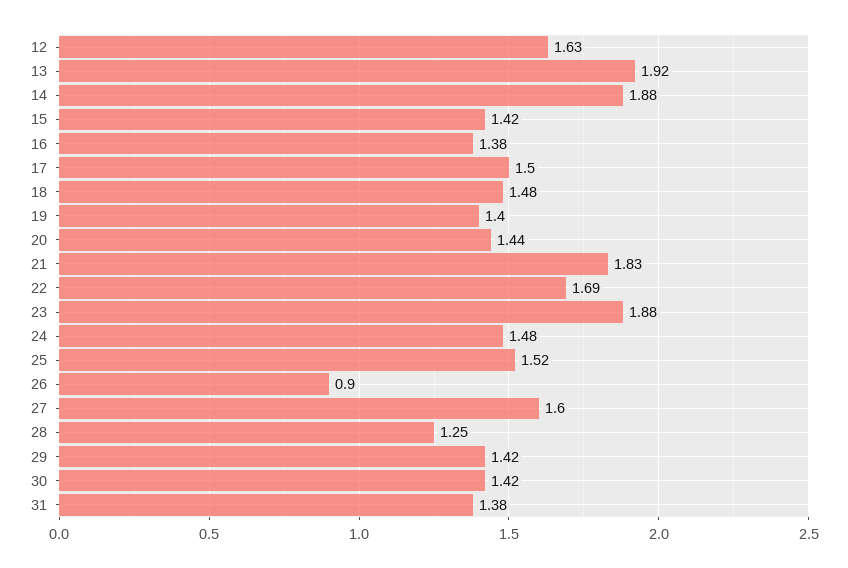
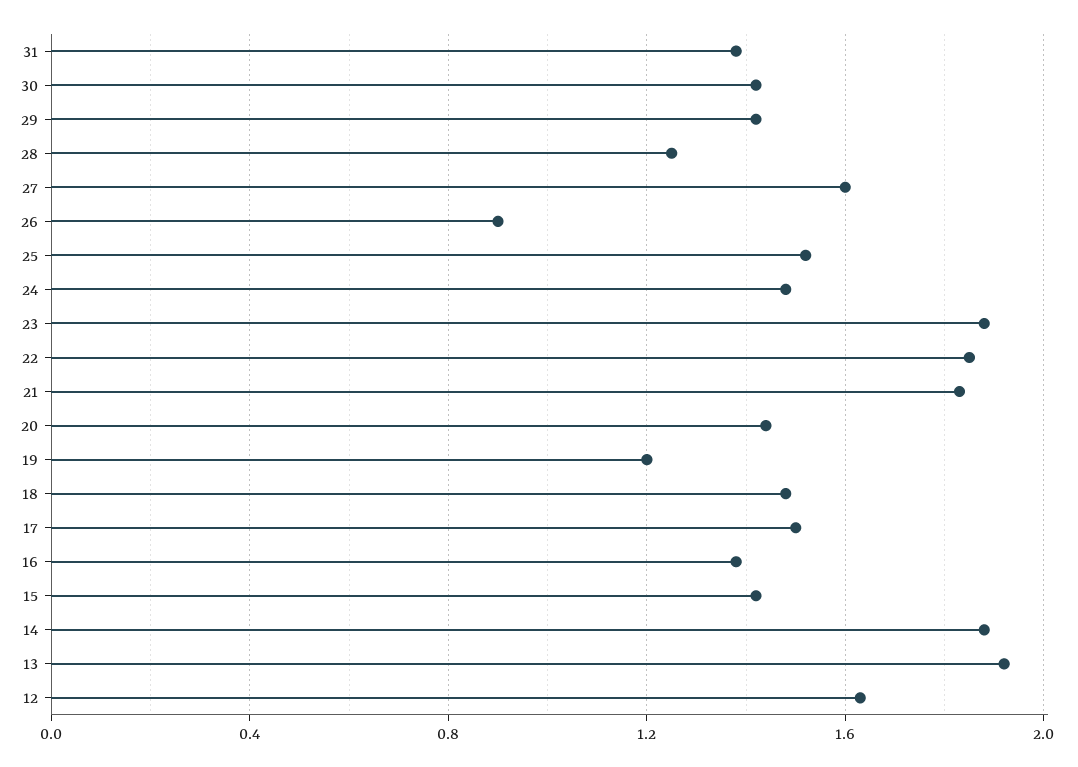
  {
    "12": 1.63,
    "13": 1.92,
    "14": 1.88,
    "15": 1.42,
    "16": 1.38,
    "17": 1.5,
    "18": 1.48,
-   "19": 1.4,
+   "19": 1.2,
    "20": 1.44,
    "21": 1.83,
-   "22": 1.69,
+   "22": 1.85,
    "23": 1.88,
    "24": 1.48,
    "25": 1.52,
    "26": 0.9,
    "27": 1.6,
    "28": 1.25,
    "29": 1.42,
    "30": 1.42,
    "31": 1.38
  }

